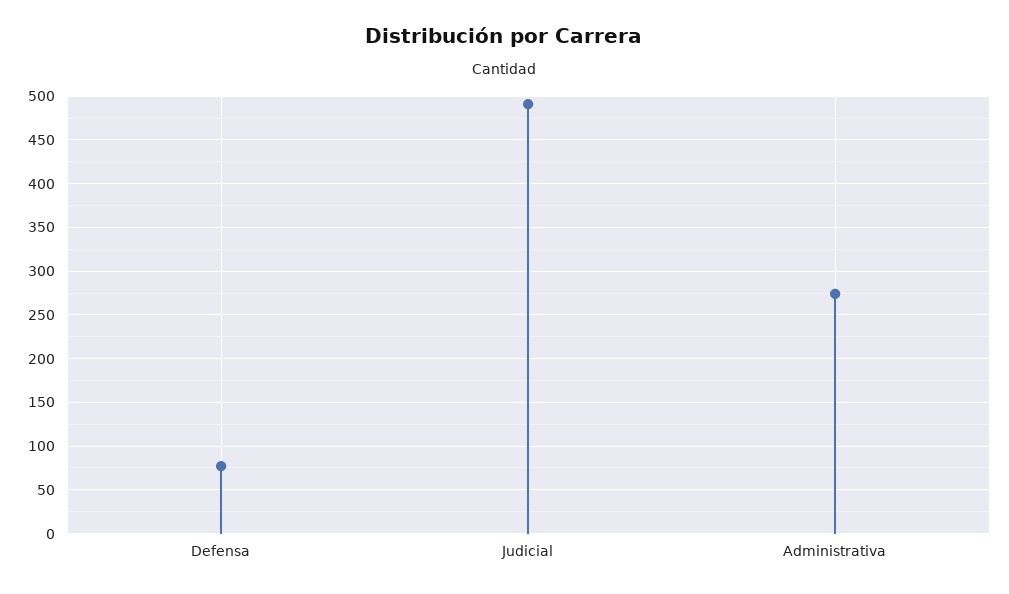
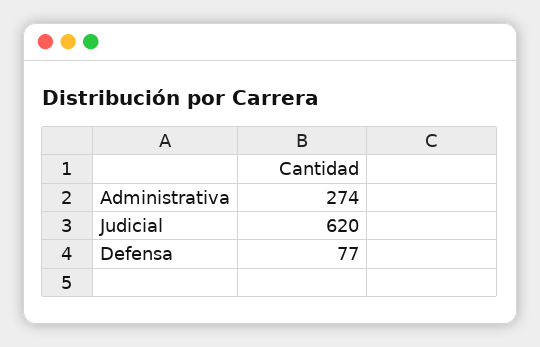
  {
    "Defensa": 77,
-   "Judicial": 490,
+   "Judicial": 620,
    "Administrativa": 274
  }

